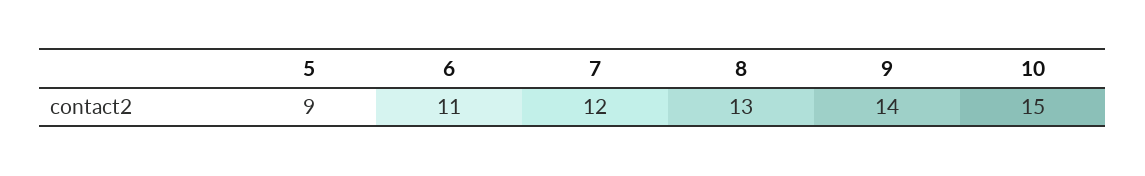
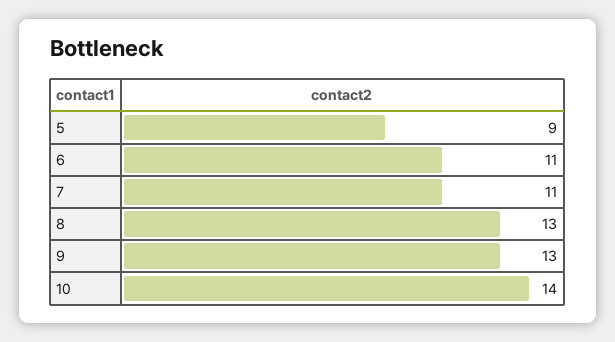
  {
    "5": 9,
    "6": 11,
-   "7": 12,
+   "7": 11,
    "8": 13,
-   "9": 14,
+   "9": 13,
-   "10": 15
+   "10": 14
  }

